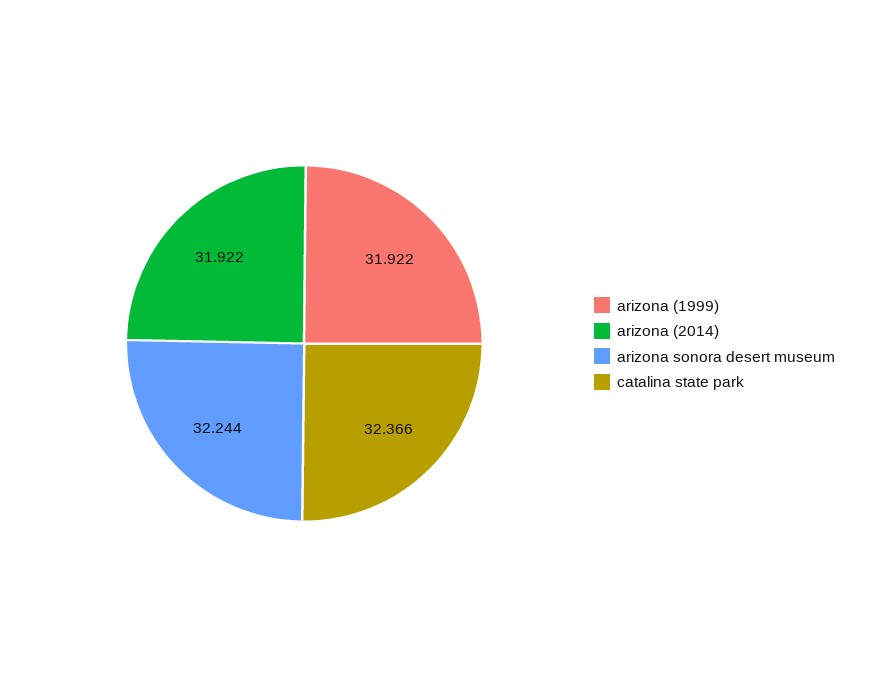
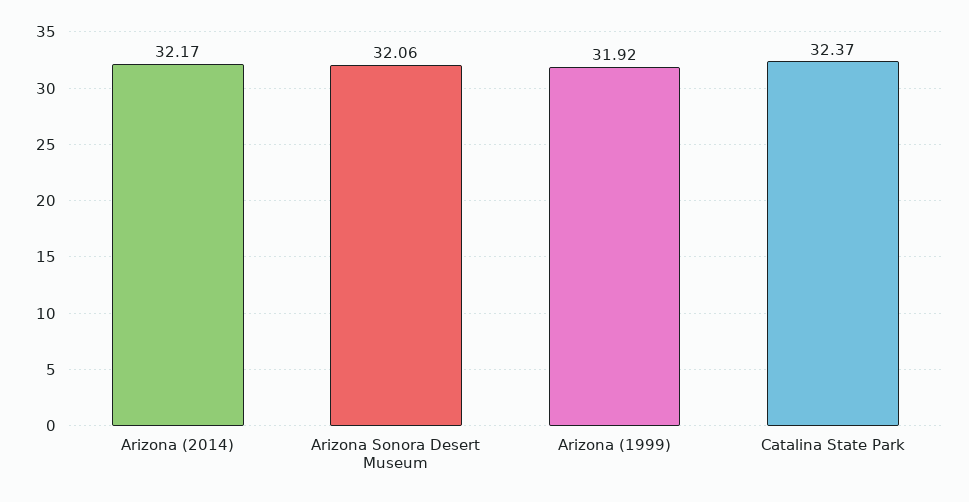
  {
    "arizona (1999)": 31.922,
-   "arizona (2014)": 31.922,
+   "arizona (2014)": 32.17,
-   "arizona sonora desert museum": 32.244,
+   "arizona sonora desert museum": 32.06,
    "catalina state park": 32.366
  }

